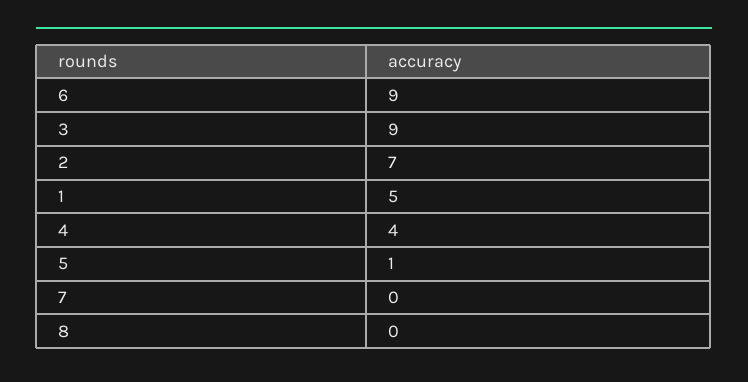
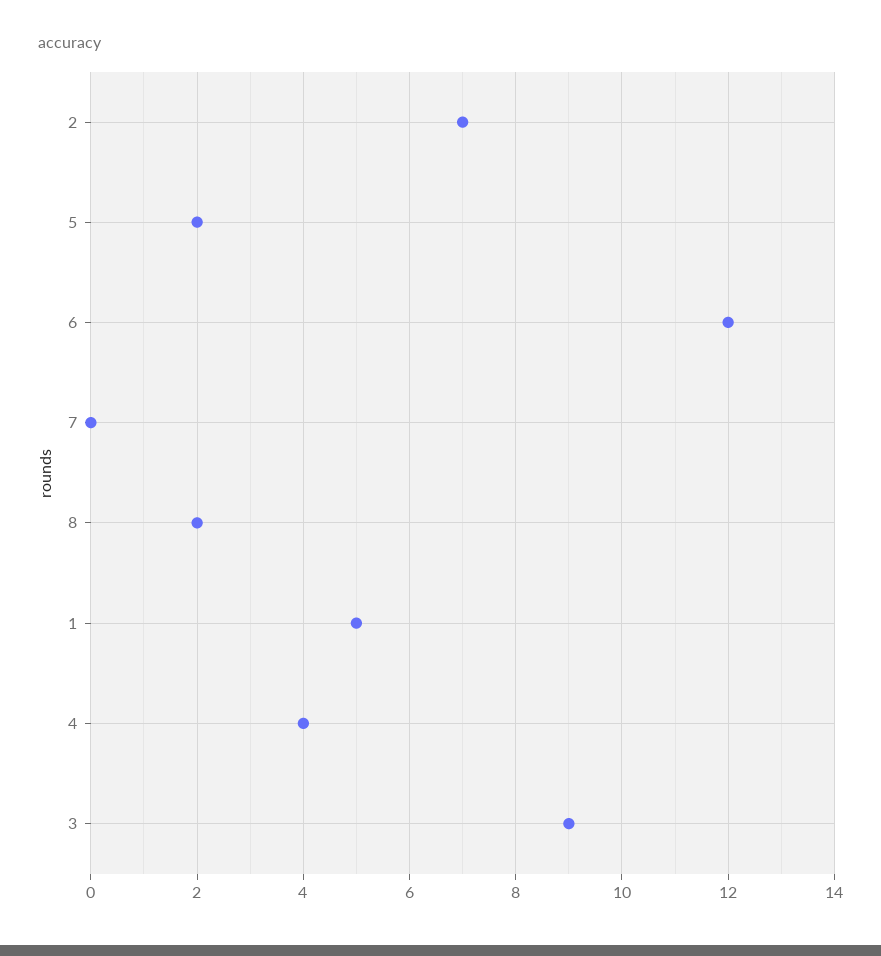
  {
-   "6": 9,
+   "6": 12,
    "3": 9,
    "2": 7,
    "1": 5,
    "4": 4,
-   "5": 1,
+   "5": 2,
    "7": 0,
-   "8": 0
+   "8": 2
  }

